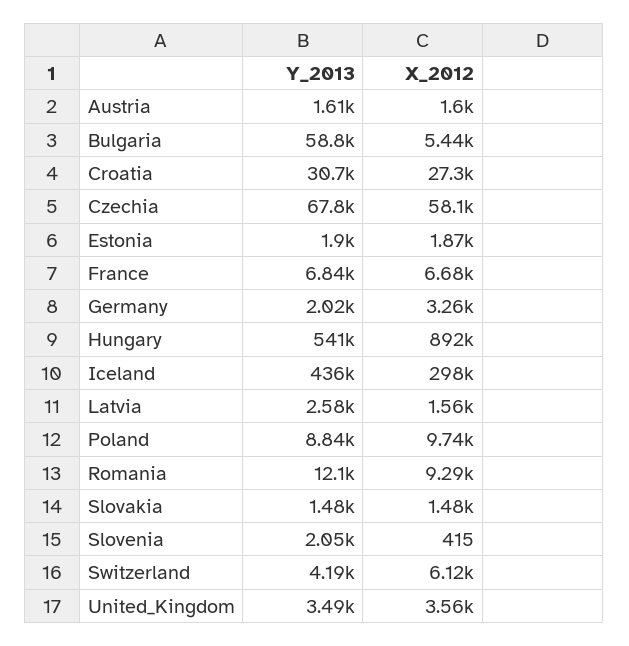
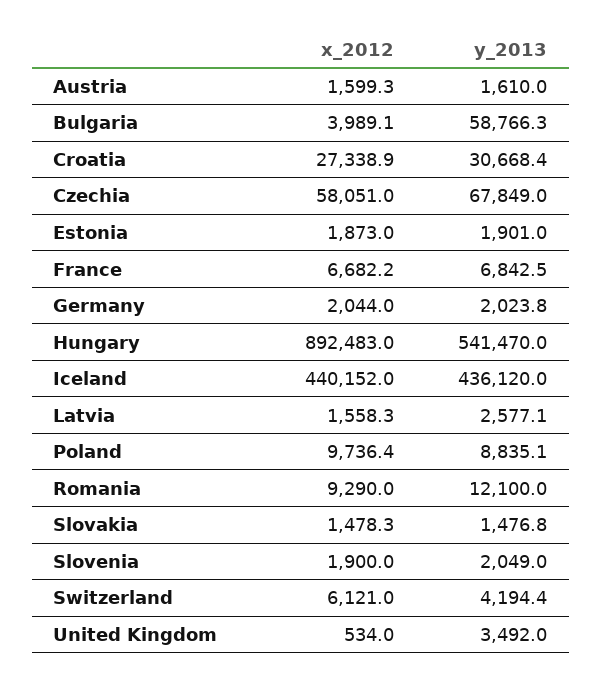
  {
    "Y_2013": {
      "Austria": 1610,
      "Bulgaria": 58766.3,
      "Croatia": 30668.4,
      "Czechia": 67849,
      "Estonia": 1901,
      "France": 6842.5,
      "Germany": 2023.8,
      "Hungary": 541470,
      "Iceland": 436120,
      "Latvia": 2577.1,
      "Poland": 8835.1,
      "Romania": 12100,
      "Slovakia": 1476.8,
      "Slovenia": 2049,
      "Switzerland": 4194.4,
      "United_Kingdom": 3492
    },
    "X_2012": {
      "Austria": 1599.3,
-     "Bulgaria": 5440,
+     "Bulgaria": 3989.1,
      "Croatia": 27338.9,
      "Czechia": 58051,
      "Estonia": 1873,
      "France": 6682.2,
-     "Germany": 3260,
+     "Germany": 2044,
      "Hungary": 892483,
-     "Iceland": 298000,
+     "Iceland": 440152,
      "Latvia": 1558.3,
      "Poland": 9736.4,
      "Romania": 9290,
      "Slovakia": 1478.3,
-     "Slovenia": 415,
+     "Slovenia": 1900,
      "Switzerland": 6121,
-     "United_Kingdom": 3560
+     "United_Kingdom": 534
    }
  }

